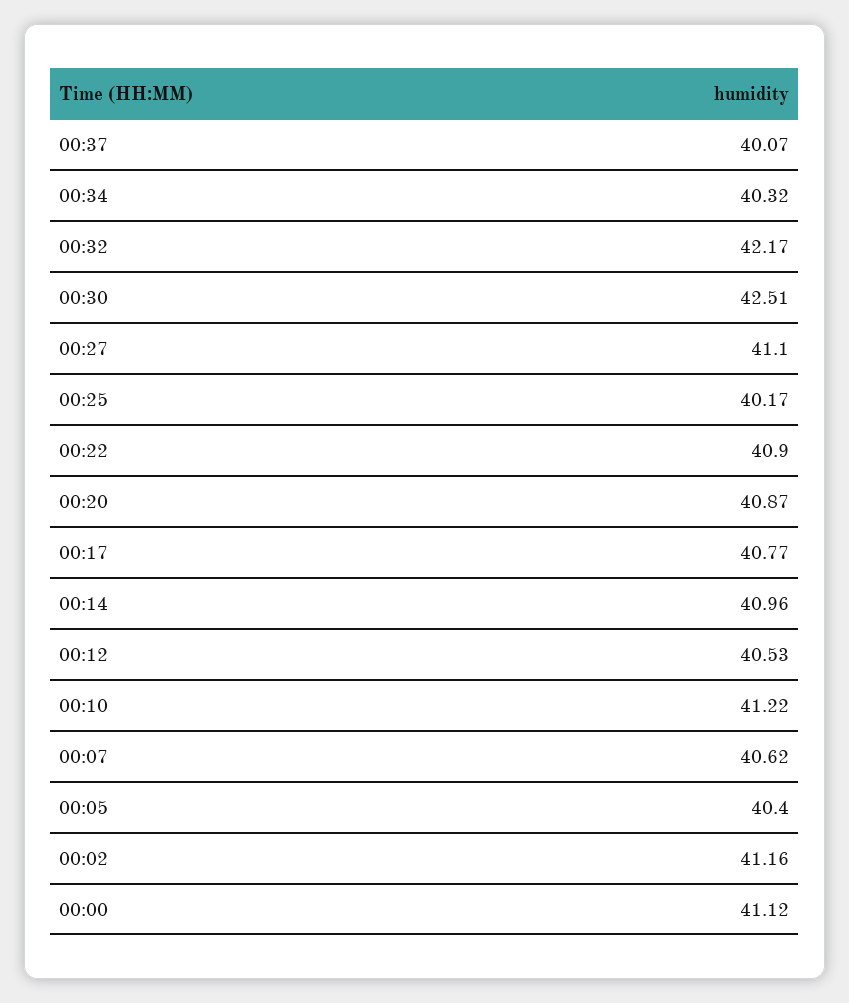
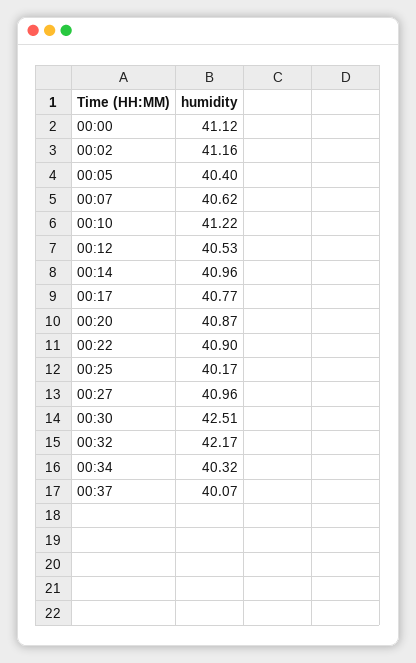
  {
    "00:37": 40.07,
    "00:34": 40.32,
    "00:32": 42.17,
    "00:30": 42.51,
-   "00:27": 41.1,
+   "00:27": 40.96,
    "00:25": 40.17,
    "00:22": 40.9,
    "00:20": 40.87,
    "00:17": 40.77,
    "00:14": 40.96,
    "00:12": 40.53,
    "00:10": 41.22,
    "00:07": 40.62,
    "00:05": 40.4,
    "00:02": 41.16,
    "00:00": 41.12
  }

